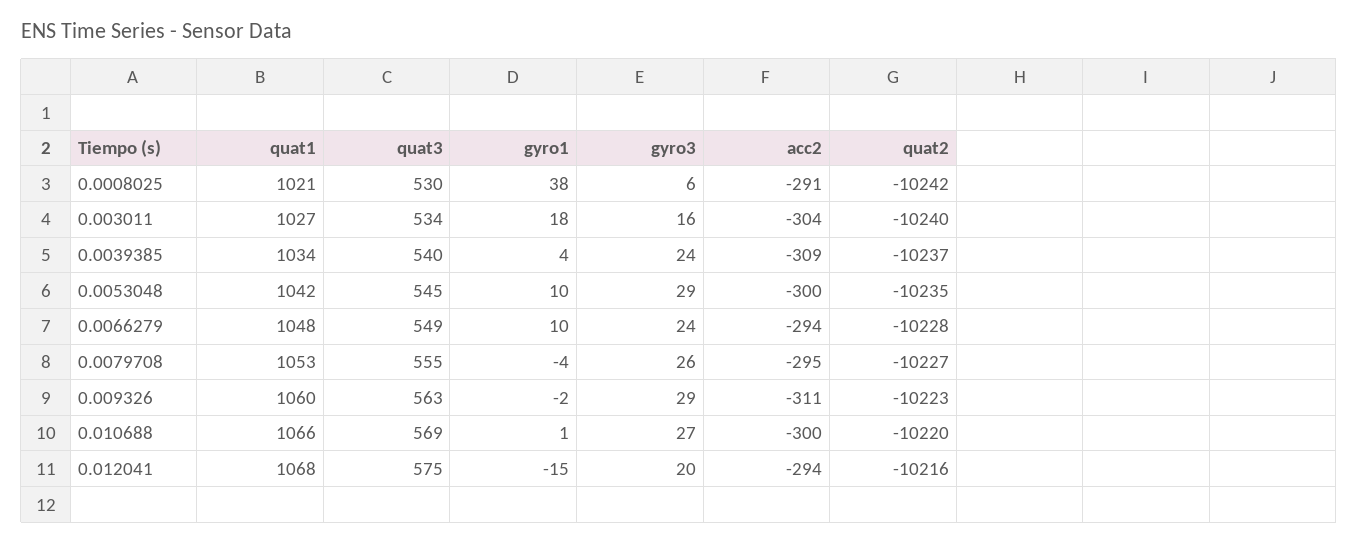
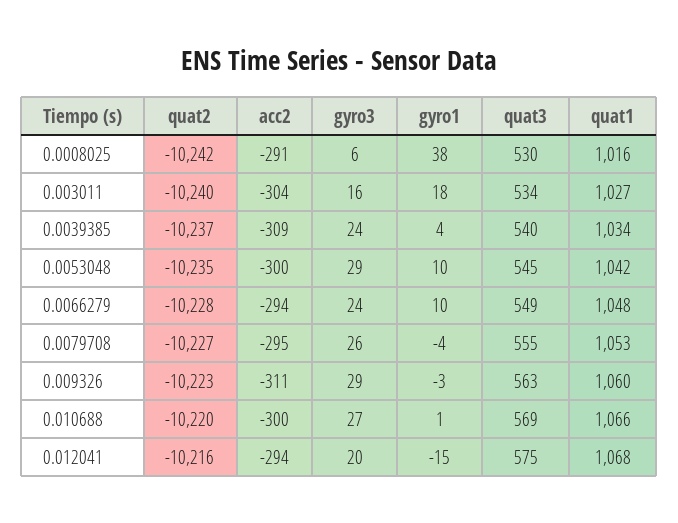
  {
    "quat1": {
-     "0.0008025": 1021,
+     "0.0008025": 1016,
      "0.003011": 1027,
      "0.0039385": 1034,
      "0.0053048": 1042,
      "0.0066279": 1048,
      "0.0079708": 1053,
      "0.009326": 1060,
      "0.010688": 1066,
      "0.012041": 1068
    },
    "quat3": {
      "0.0008025": 530,
      "0.003011": 534,
      "0.0039385": 540,
      "0.0053048": 545,
      "0.0066279": 549,
      "0.0079708": 555,
      "0.009326": 563,
      "0.010688": 569,
      "0.012041": 575
    },
    "gyro1": {
      "0.0008025": 38,
      "0.003011": 18,
      "0.0039385": 4,
      "0.0053048": 10,
      "0.0066279": 10,
      "0.0079708": -4,
-     "0.009326": -2,
+     "0.009326": -3,
      "0.010688": 1,
      "0.012041": -15
    },
    "gyro3": {
      "0.0008025": 6,
      "0.003011": 16,
      "0.0039385": 24,
      "0.0053048": 29,
      "0.0066279": 24,
      "0.0079708": 26,
      "0.009326": 29,
      "0.010688": 27,
      "0.012041": 20
    },
    "acc2": {
      "0.0008025": -291,
      "0.003011": -304,
      "0.0039385": -309,
      "0.0053048": -300,
      "0.0066279": -294,
      "0.0079708": -295,
      "0.009326": -311,
      "0.010688": -300,
      "0.012041": -294
    },
    "quat2": {
      "0.0008025": -10242,
      "0.003011": -10240,
      "0.0039385": -10237,
      "0.0053048": -10235,
      "0.0066279": -10228,
      "0.0079708": -10227,
      "0.009326": -10223,
      "0.010688": -10220,
      "0.012041": -10216
    }
  }

